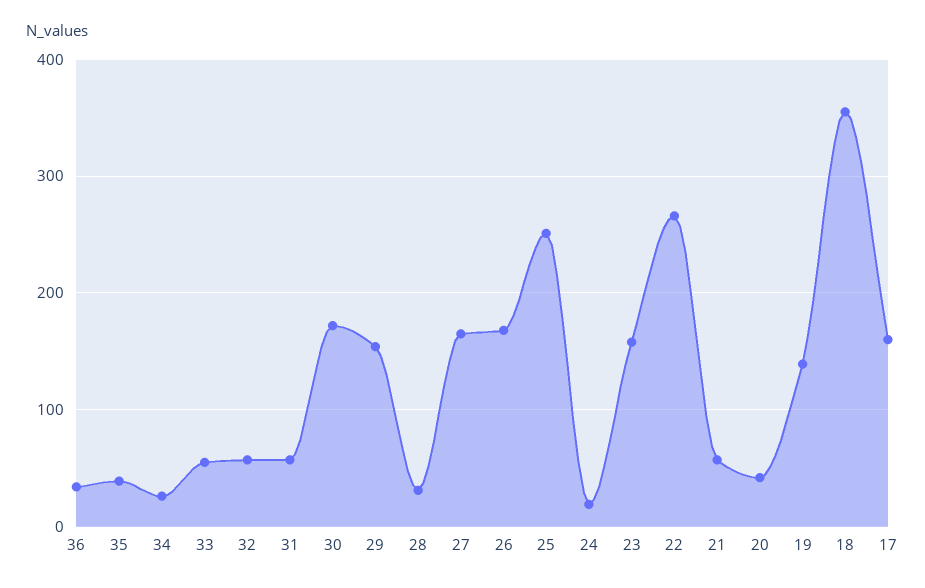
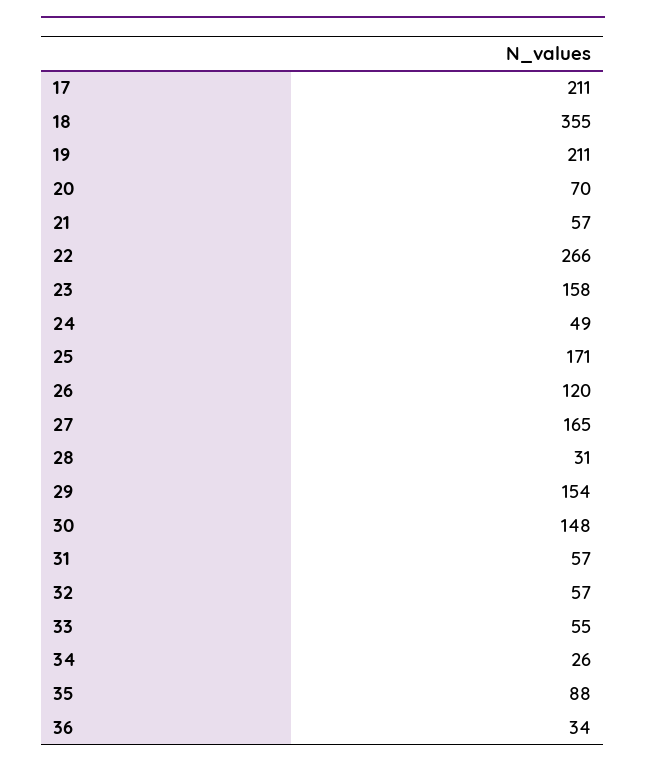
  {
    "36": 34,
-   "35": 40,
+   "35": 88,
    "34": 26,
    "33": 55,
    "32": 57,
    "31": 57,
-   "30": 170,
+   "30": 148,
    "29": 154,
    "28": 31,
    "27": 165,
-   "26": 170,
+   "26": 120,
-   "25": 250,
+   "25": 171,
-   "24": 20,
+   "24": 49,
    "23": 158,
    "22": 266,
    "21": 57,
-   "20": 40,
+   "20": 70,
-   "19": 140,
+   "19": 211,
    "18": 355,
-   "17": 160
+   "17": 211
  }

